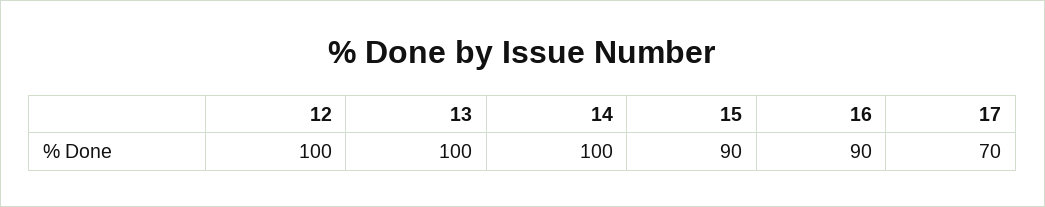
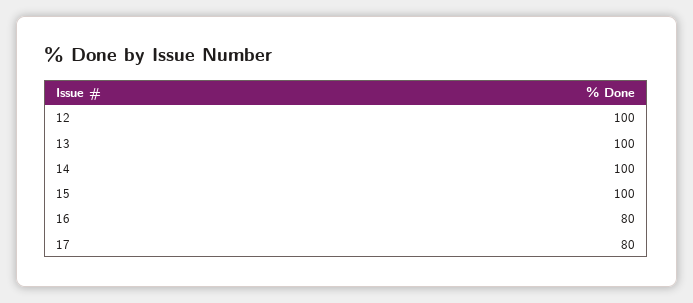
  {
    "12": 100,
    "13": 100,
    "14": 100,
-   "15": 90,
+   "15": 100,
-   "16": 90,
+   "16": 80,
-   "17": 70
+   "17": 80
  }

